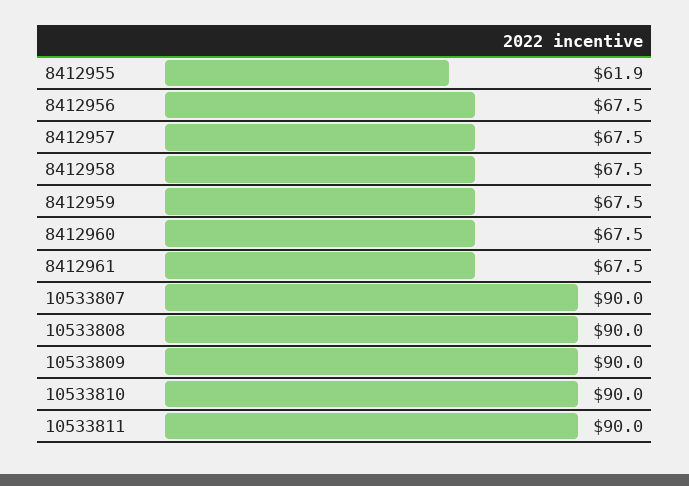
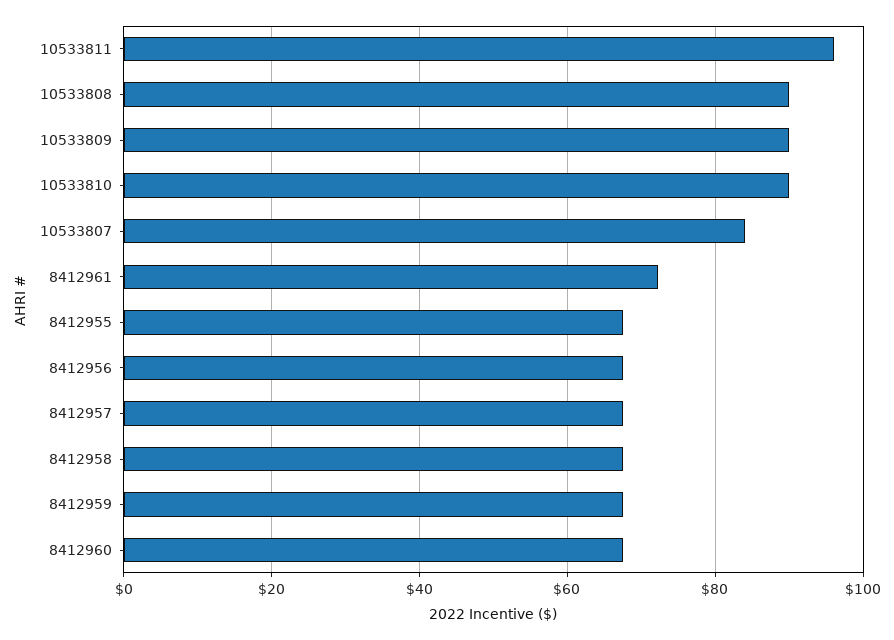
  {
-   "8412955": 61.9,
+   "8412955": 68,
    "8412956": 67.5,
    "8412957": 67.5,
    "8412958": 67.5,
    "8412959": 67.5,
    "8412960": 67.5,
-   "8412961": 67.5,
+   "8412961": 72,
-   "10533807": 90,
+   "10533807": 84,
    "10533808": 90,
    "10533809": 90,
    "10533810": 90,
-   "10533811": 90
+   "10533811": 96
  }

